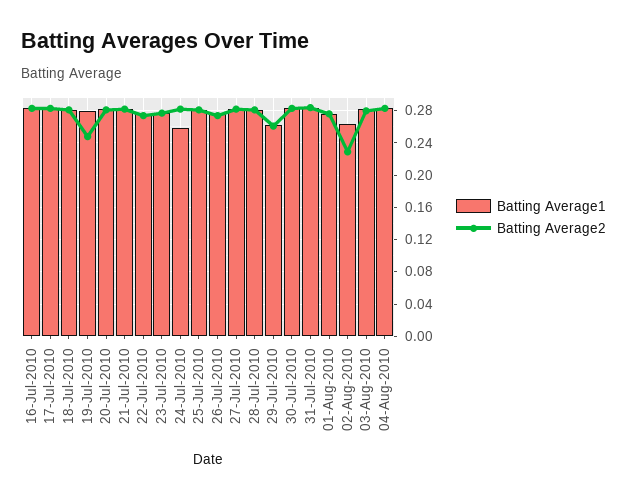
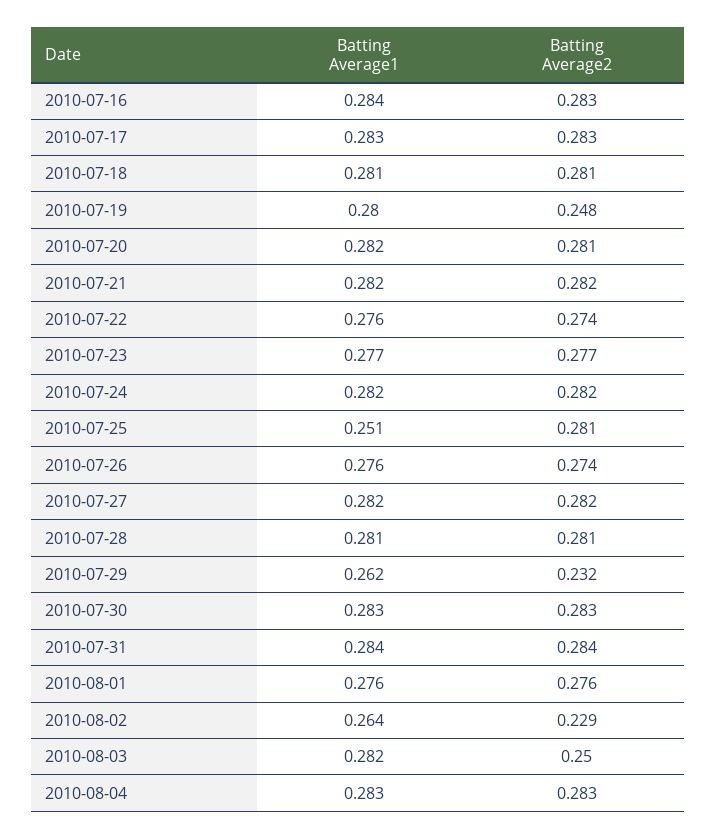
  {
    "Batting Average1": {
      "16-Jul-2010": 0.284,
      "17-Jul-2010": 0.283,
      "18-Jul-2010": 0.281,
      "19-Jul-2010": 0.28,
      "20-Jul-2010": 0.282,
      "21-Jul-2010": 0.282,
      "22-Jul-2010": 0.276,
      "23-Jul-2010": 0.277,
-     "24-Jul-2010": 0.26,
+     "24-Jul-2010": 0.282,
-     "25-Jul-2010": 0.28,
+     "25-Jul-2010": 0.251,
      "26-Jul-2010": 0.276,
      "27-Jul-2010": 0.282,
      "28-Jul-2010": 0.281,
      "29-Jul-2010": 0.262,
      "30-Jul-2010": 0.283,
      "31-Jul-2010": 0.284,
      "01-Aug-2010": 0.276,
      "02-Aug-2010": 0.264,
      "03-Aug-2010": 0.282,
      "04-Aug-2010": 0.283
    },
    "Batting Average2": {
      "16-Jul-2010": 0.283,
      "17-Jul-2010": 0.283,
      "18-Jul-2010": 0.281,
      "19-Jul-2010": 0.248,
      "20-Jul-2010": 0.281,
      "21-Jul-2010": 0.282,
      "22-Jul-2010": 0.274,
      "23-Jul-2010": 0.277,
      "24-Jul-2010": 0.282,
      "25-Jul-2010": 0.281,
      "26-Jul-2010": 0.274,
      "27-Jul-2010": 0.282,
      "28-Jul-2010": 0.281,
-     "29-Jul-2010": 0.26,
+     "29-Jul-2010": 0.232,
      "30-Jul-2010": 0.283,
      "31-Jul-2010": 0.284,
      "01-Aug-2010": 0.276,
      "02-Aug-2010": 0.229,
-     "03-Aug-2010": 0.28,
+     "03-Aug-2010": 0.25,
      "04-Aug-2010": 0.283
    }
  }

